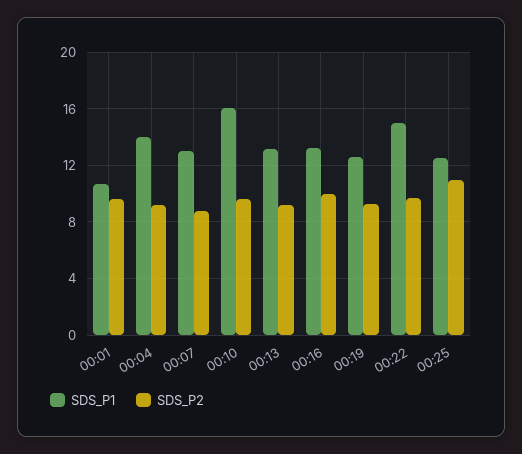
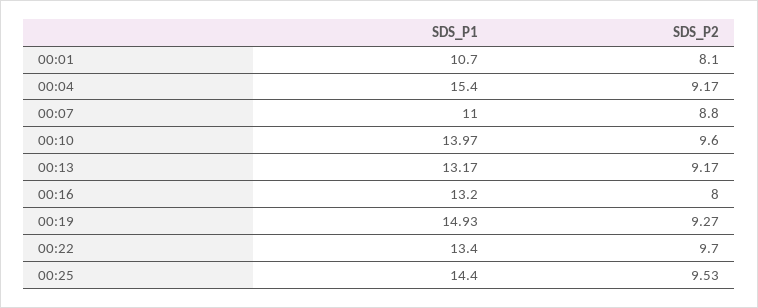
  {
    "SDS_P1": {
      "00:01": 10.7,
-     "00:04": 14,
+     "00:04": 15.4,
-     "00:07": 13,
+     "00:07": 11,
-     "00:10": 16,
+     "00:10": 13.97,
      "00:13": 13.17,
      "00:16": 13.2,
-     "00:19": 12.5,
+     "00:19": 14.93,
-     "00:22": 15,
+     "00:22": 13.4,
-     "00:25": 12.5
+     "00:25": 14.4
    },
    "SDS_P2": {
-     "00:01": 9.5,
+     "00:01": 8.1,
      "00:04": 9.17,
      "00:07": 8.8,
      "00:10": 9.6,
      "00:13": 9.17,
-     "00:16": 10,
+     "00:16": 8,
      "00:19": 9.27,
      "00:22": 9.7,
-     "00:25": 11
+     "00:25": 9.53
    }
  }

